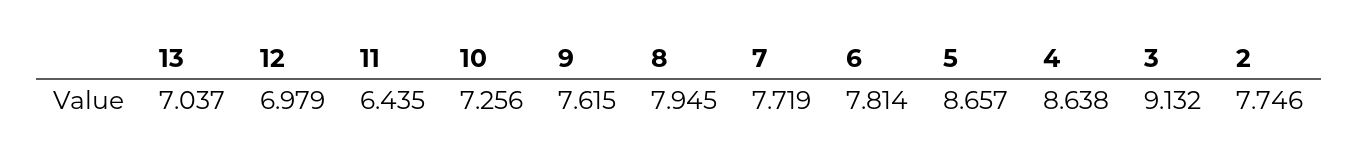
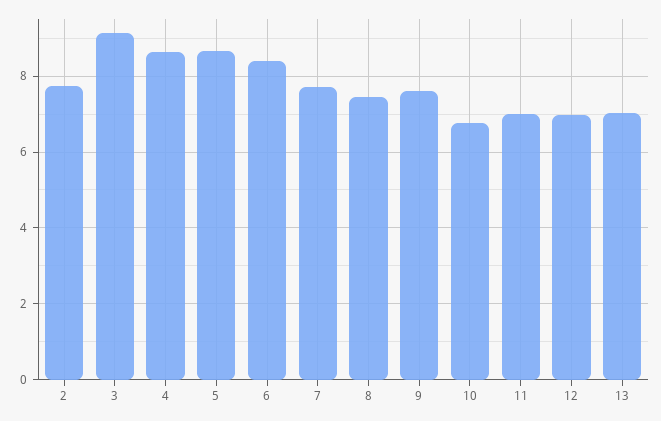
  {
    "13": 7.037,
    "12": 6.979,
-   "11": 6.435,
+   "11": 7,
-   "10": 7.256,
+   "10": 6.8,
    "9": 7.615,
-   "8": 7.945,
+   "8": 7.4,
    "7": 7.719,
-   "6": 7.814,
+   "6": 8.4,
    "5": 8.657,
    "4": 8.638,
    "3": 9.132,
    "2": 7.746
  }

